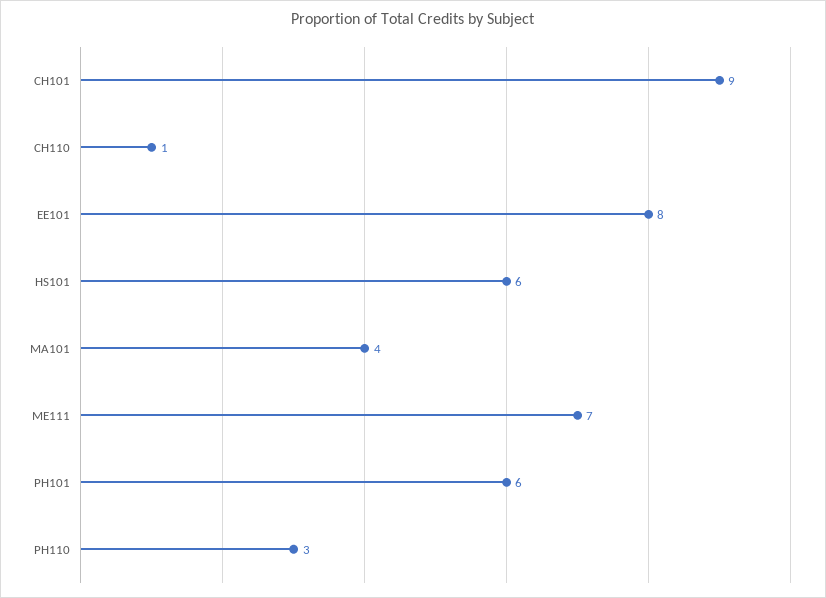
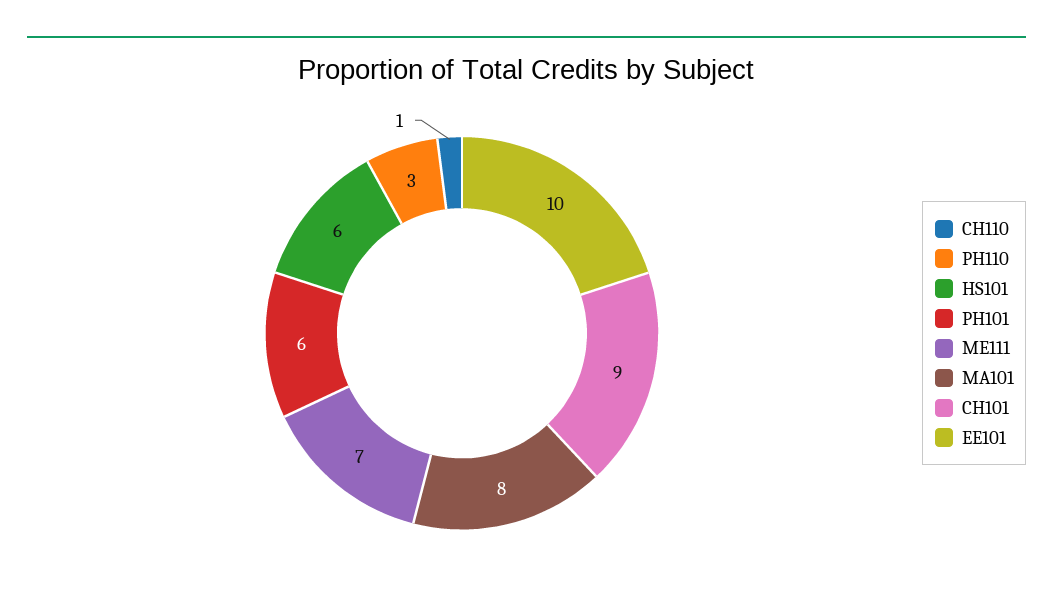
  {
    "CH101": 9,
    "CH110": 1,
-   "EE101": 8,
+   "EE101": 10,
    "HS101": 6,
-   "MA101": 4,
+   "MA101": 8,
    "ME111": 7,
    "PH101": 6,
    "PH110": 3
  }

